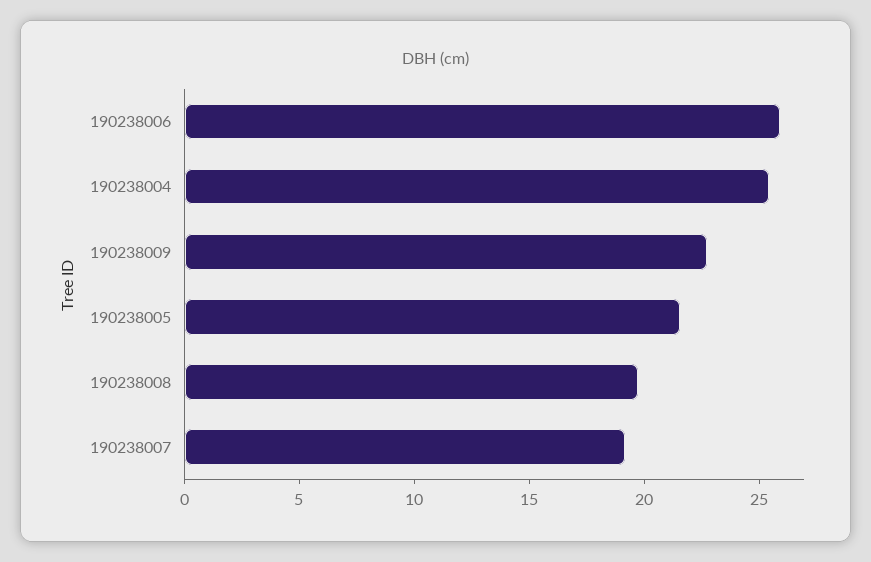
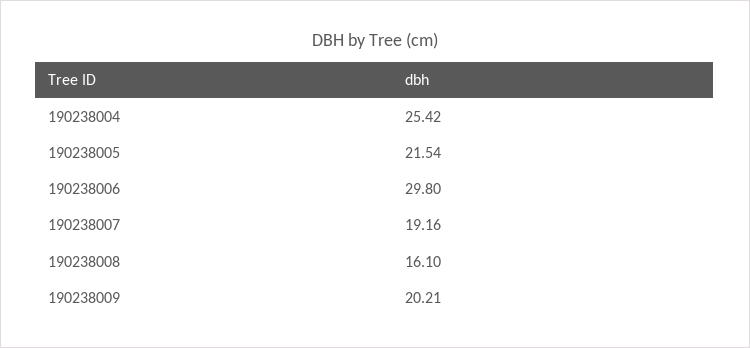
  {
-   "190238006": 26,
+   "190238006": 29.8,
    "190238004": 25.42,
-   "190238009": 23,
+   "190238009": 20.21,
    "190238005": 21.54,
-   "190238008": 20,
+   "190238008": 16.1,
    "190238007": 19.16
  }

